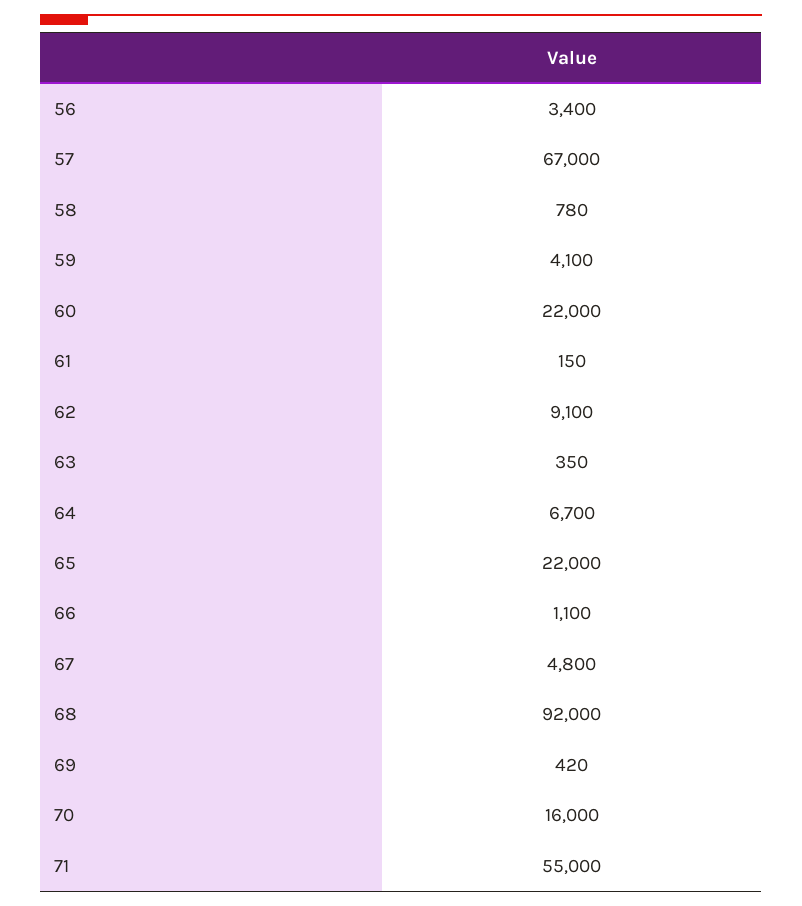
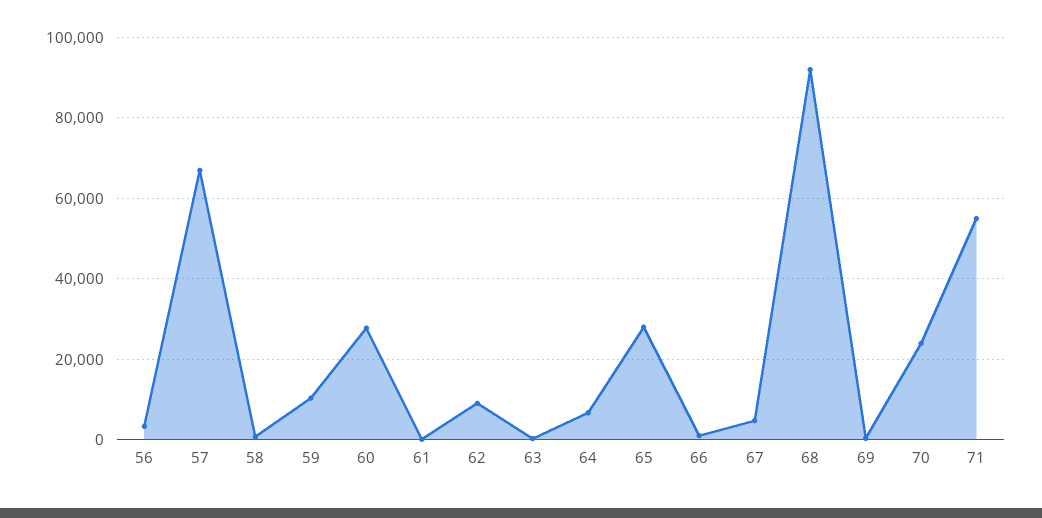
  {
    "56": 3400,
    "57": 67000,
    "58": 780,
-   "59": 4100,
+   "59": 10000,
-   "60": 22000,
+   "60": 28000,
    "61": 150,
    "62": 9100,
    "63": 350,
    "64": 6700,
-   "65": 22000,
+   "65": 28000,
    "66": 1100,
    "67": 4800,
    "68": 92000,
    "69": 420,
-   "70": 16000,
+   "70": 24000,
    "71": 55000
  }

